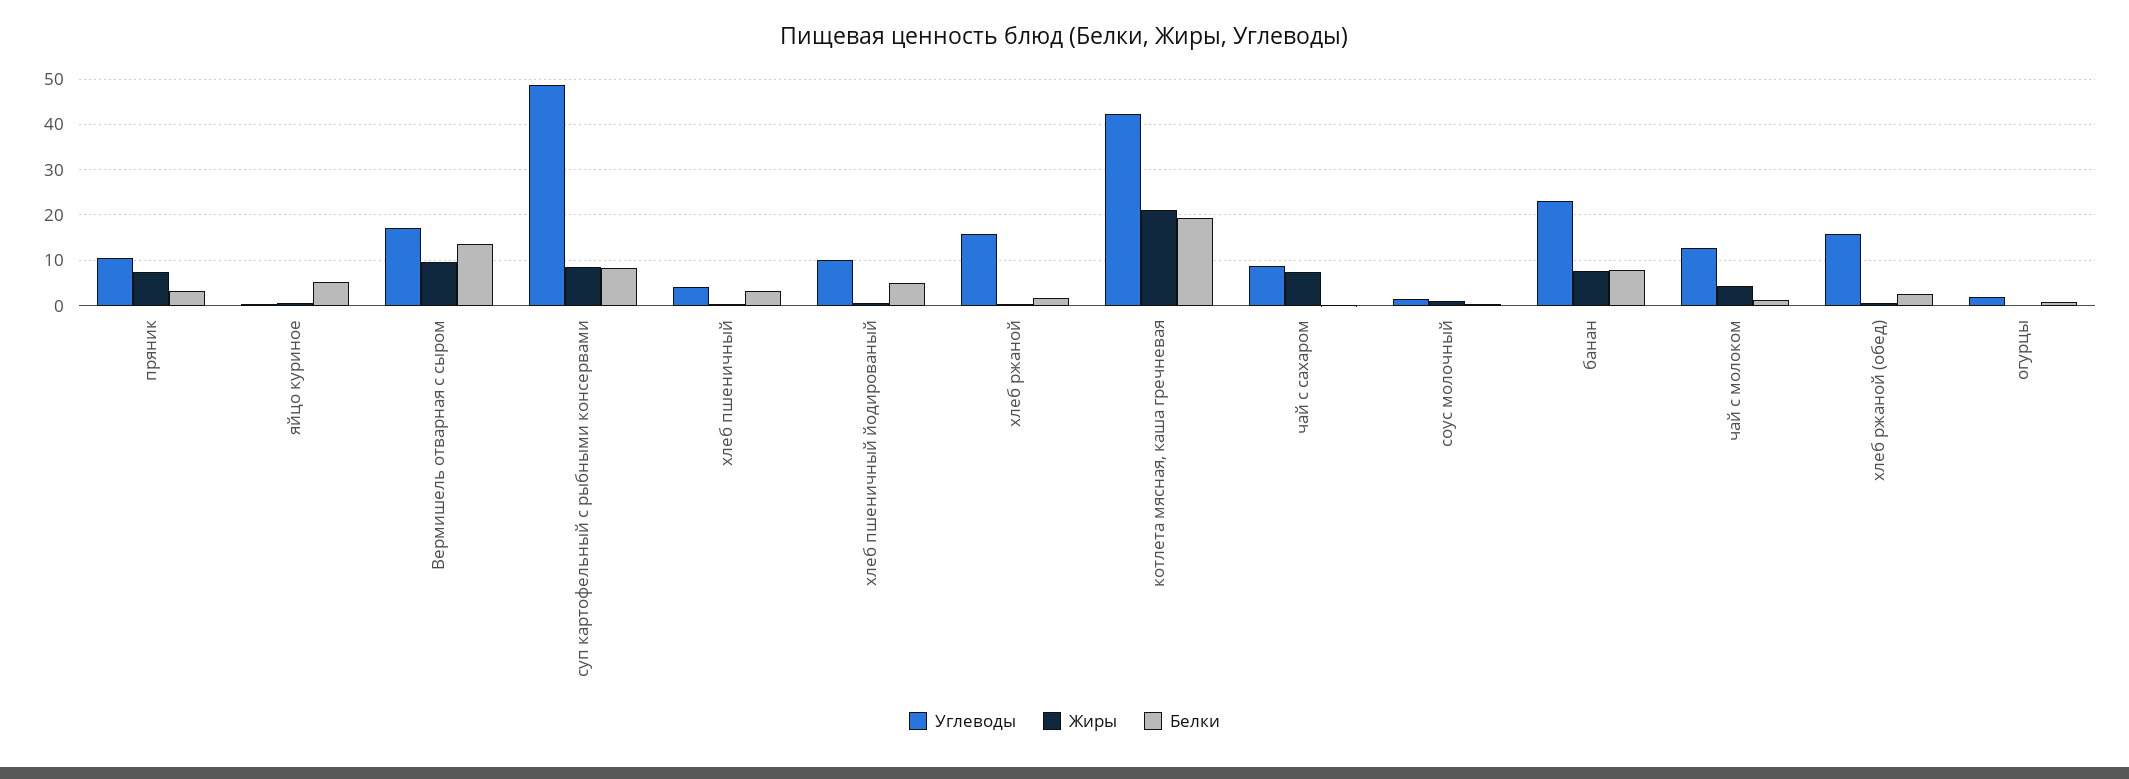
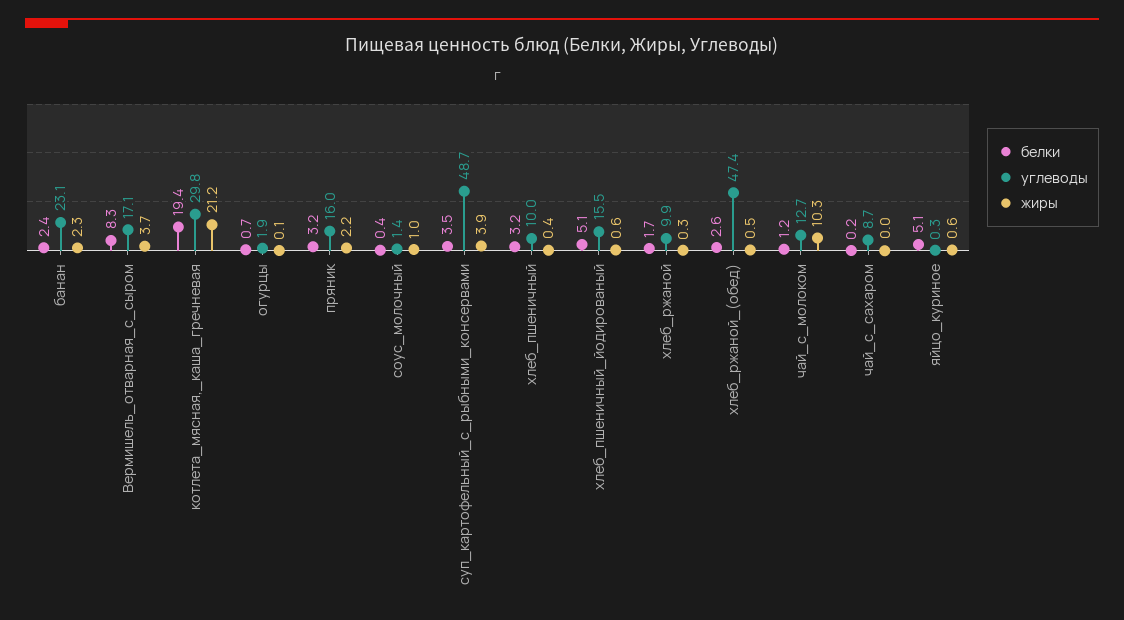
  {
    "Углеводы": {
-     "пряник": 10,
+     "пряник": 16,
      "яйцо куриное": 0.3,
      "Вермишель отварная с сыром": 17.1,
      "суп картофельный с рыбными консервами": 48.7,
-     "хлеб пшеничный": 4,
+     "хлеб пшеничный": 10,
-     "хлеб пшеничный йодированый": 10,
+     "хлеб пшеничный йодированый": 15.5,
-     "хлеб ржаной": 16,
+     "хлеб ржаной": 9.9,
-     "котлета мясная, каша гречневая": 42,
+     "котлета мясная, каша гречневая": 29.8,
      "чай с сахаром": 8.7,
      "соус молочный": 1.4,
      "банан": 23.1,
      "чай с молоком": 12.7,
-     "хлеб ржаной (обед)": 16,
+     "хлеб ржаной (обед)": 47.4,
      "огурцы": 1.9
    },
    "Жиры": {
-     "пряник": 8,
+     "пряник": 2.2,
      "яйцо куриное": 0.6,
-     "Вермишель отварная с сыром": 10,
+     "Вермишель отварная с сыром": 3.7,
-     "суп картофельный с рыбными консервами": 8,
+     "суп картофельный с рыбными консервами": 3.9,
      "хлеб пшеничный": 0.4,
      "хлеб пшеничный йодированый": 0.6,
      "хлеб ржаной": 0.3,
      "котлета мясная, каша гречневая": 21.2,
-     "чай с сахаром": 8,
+     "чай с сахаром": 0,
      "соус молочный": 1,
-     "банан": 8,
+     "банан": 2.3,
-     "чай с молоком": 4,
+     "чай с молоком": 10.3,
      "хлеб ржаной (обед)": 0.5,
      "огурцы": 0.1
    },
    "Белки": {
      "пряник": 3.2,
      "яйцо куриное": 5.1,
-     "Вермишель отварная с сыром": 14,
+     "Вермишель отварная с сыром": 8.3,
-     "суп картофельный с рыбными консервами": 8,
+     "суп картофельный с рыбными консервами": 3.5,
      "хлеб пшеничный": 3.2,
      "хлеб пшеничный йодированый": 5.1,
      "хлеб ржаной": 1.7,
      "котлета мясная, каша гречневая": 19.4,
      "чай с сахаром": 0.2,
      "соус молочный": 0.4,
-     "банан": 8,
+     "банан": 2.4,
      "чай с молоком": 1.2,
      "хлеб ржаной (обед)": 2.6,
      "огурцы": 0.7
    }
  }

